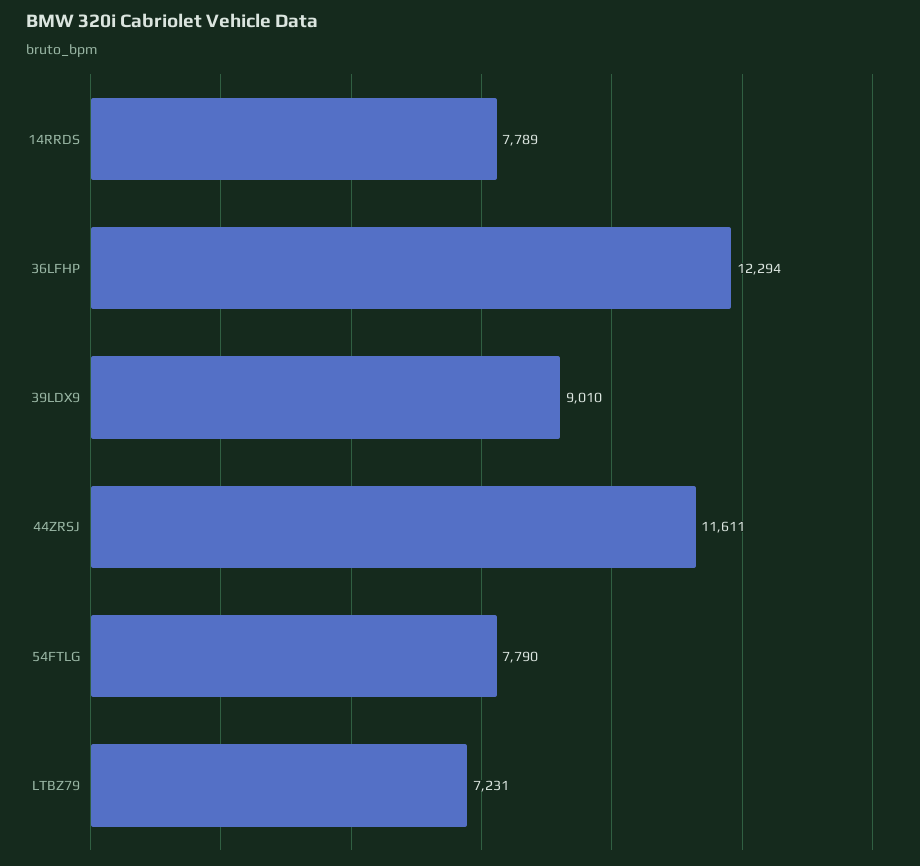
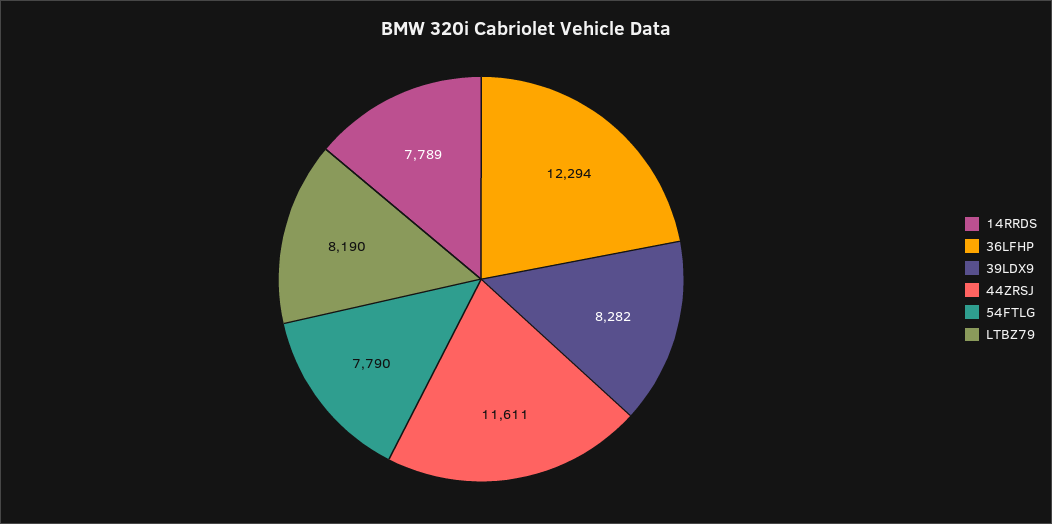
  {
    "14RRDS": 7789,
    "36LFHP": 12294,
-   "39LDX9": 9010,
+   "39LDX9": 8282,
    "44ZRSJ": 11611,
    "54FTLG": 7790,
-   "LTBZ79": 7231
+   "LTBZ79": 8190
  }

